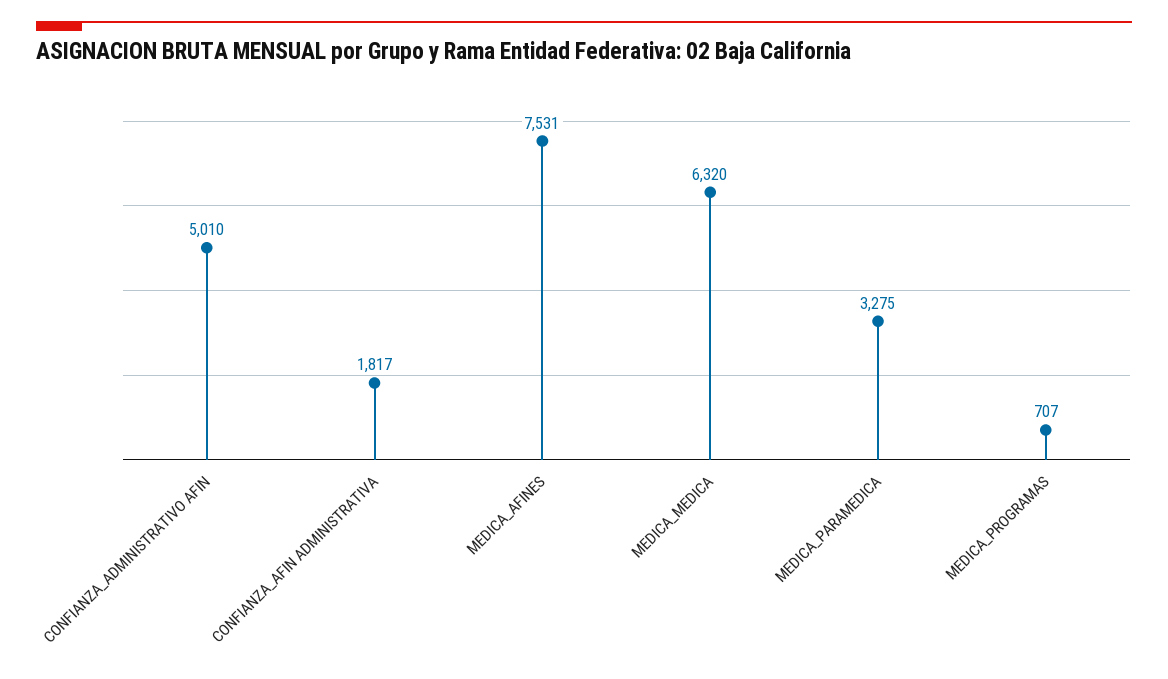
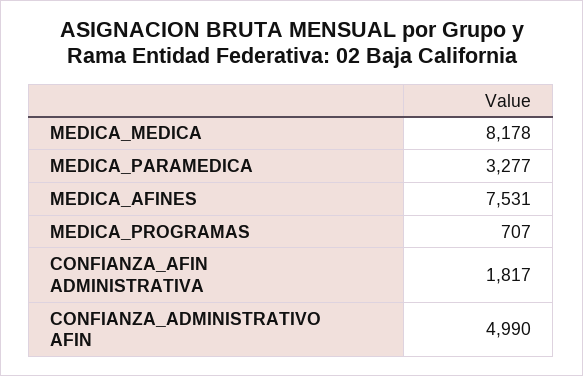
  {
-   "CONFIANZA_ADMINISTRATIVO AFIN": 5010,
+   "CONFIANZA_ADMINISTRATIVO AFIN": 4990,
    "CONFIANZA_AFIN ADMINISTRATIVA": 1817,
    "MEDICA_AFINES": 7531,
-   "MEDICA_MEDICA": 6320,
+   "MEDICA_MEDICA": 8178,
-   "MEDICA_PARAMEDICA": 3275,
+   "MEDICA_PARAMEDICA": 3277,
    "MEDICA_PROGRAMAS": 707
  }

